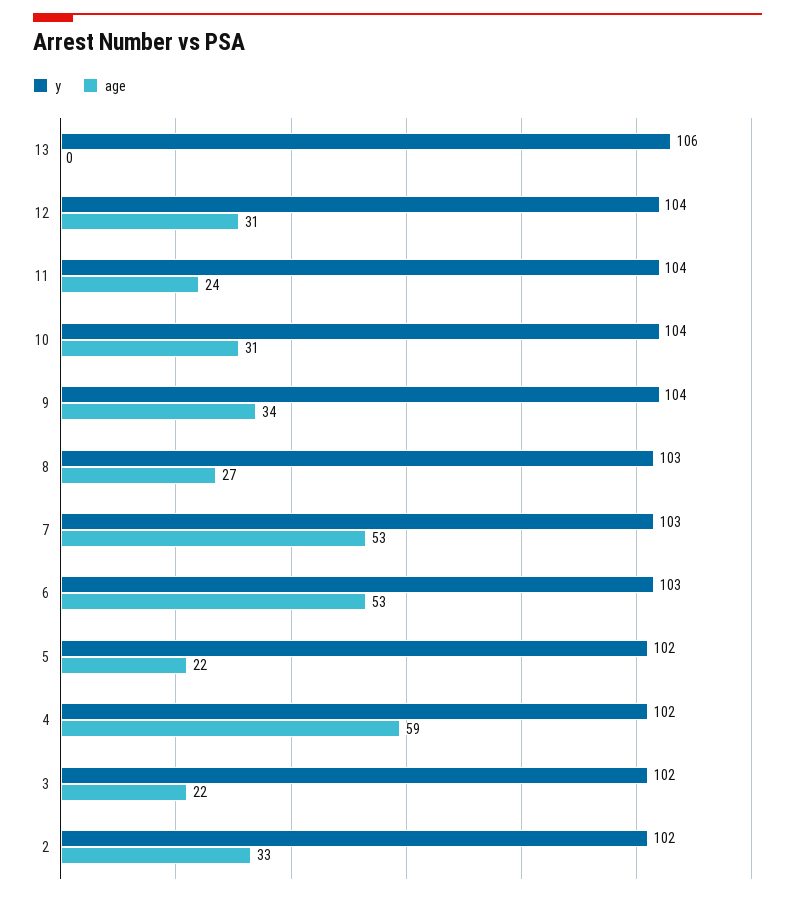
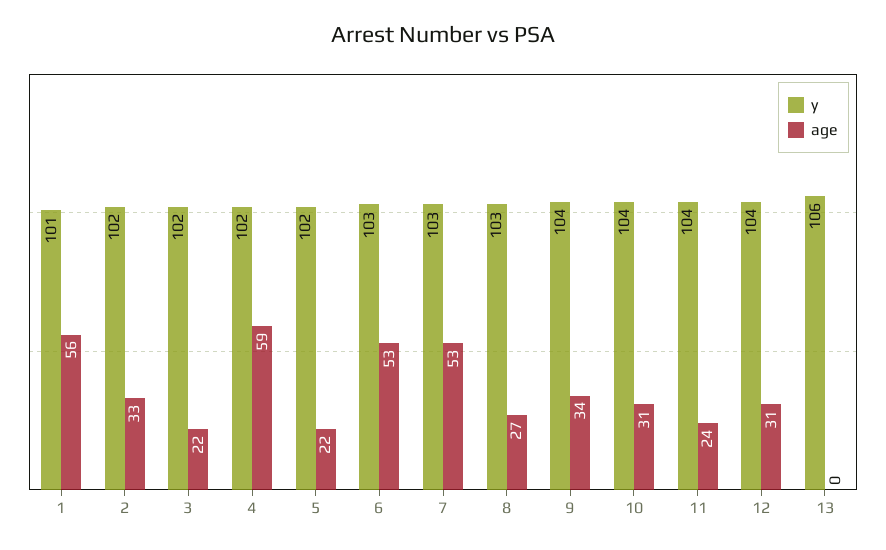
  {
    "y": {
      "13": 106,
      "12": 104,
      "11": 104,
      "10": 104,
      "9": 104,
      "8": 103,
      "7": 103,
      "6": 103,
      "5": 102,
      "4": 102,
      "3": 102,
-     "2": 102
+     "2": 102,
+     "1": 101
    },
    "age": {
      "13": 0,
      "12": 31,
      "11": 24,
      "10": 31,
      "9": 34,
      "8": 27,
      "7": 53,
      "6": 53,
      "5": 22,
      "4": 59,
      "3": 22,
-     "2": 33
+     "2": 33,
+     "1": 56
    }
  }

